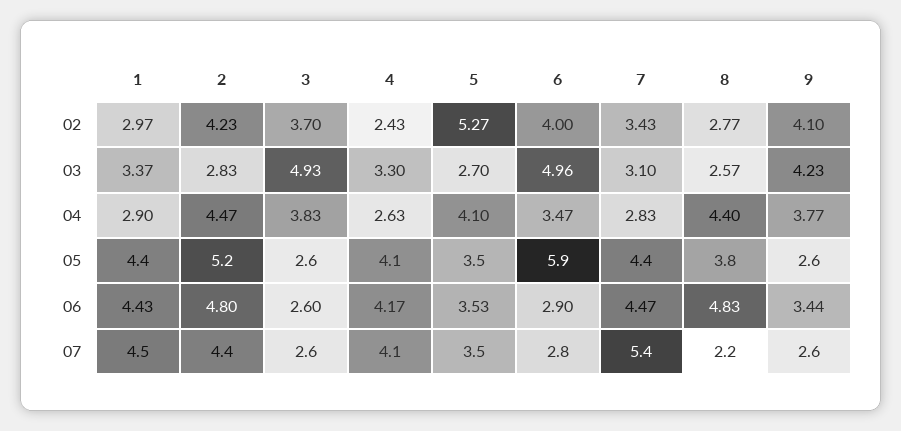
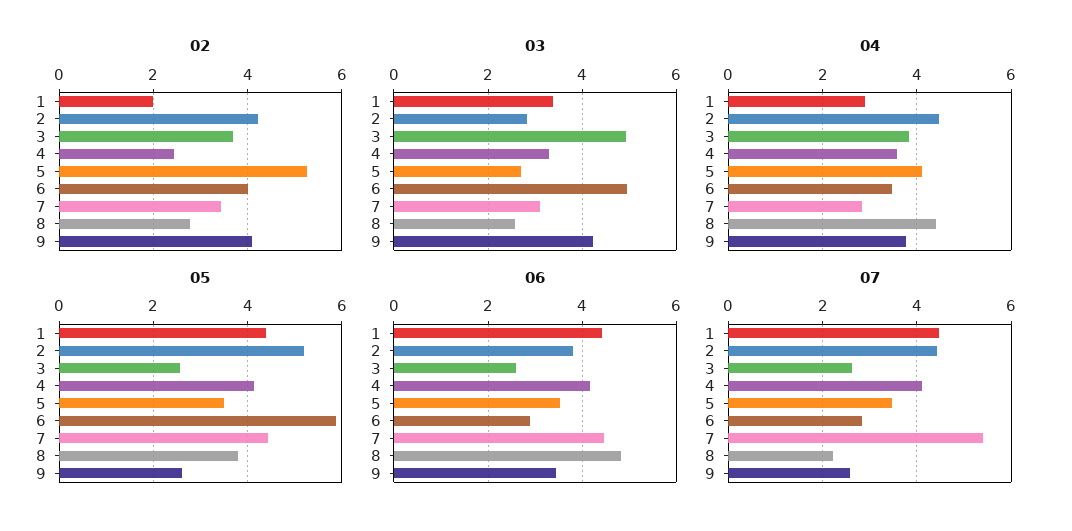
  {
    "02": {
-     "1": 2.97,
+     "1": 2,
      "2": 4.23,
      "3": 3.7,
      "4": 2.43,
      "5": 5.27,
      "6": 4,
      "7": 3.43,
      "8": 2.77,
      "9": 4.1
    },
    "03": {
      "1": 3.37,
      "2": 2.83,
      "3": 4.93,
      "4": 3.3,
      "5": 2.7,
      "6": 4.96,
      "7": 3.1,
      "8": 2.57,
      "9": 4.23
    },
    "04": {
      "1": 2.9,
      "2": 4.47,
      "3": 3.83,
-     "4": 2.63,
+     "4": 3.6,
      "5": 4.1,
      "6": 3.47,
      "7": 2.83,
      "8": 4.4,
      "9": 3.77
    },
    "05": {
      "1": 4.4,
      "2": 5.2,
      "3": 2.6,
      "4": 4.1,
      "5": 3.5,
      "6": 5.9,
      "7": 4.4,
      "8": 3.8,
      "9": 2.6
    },
    "06": {
      "1": 4.43,
-     "2": 4.8,
+     "2": 3.8,
      "3": 2.6,
      "4": 4.17,
      "5": 3.53,
      "6": 2.9,
      "7": 4.47,
      "8": 4.83,
      "9": 3.44
    },
    "07": {
      "1": 4.5,
      "2": 4.4,
      "3": 2.6,
      "4": 4.1,
      "5": 3.5,
      "6": 2.8,
      "7": 5.4,
      "8": 2.2,
      "9": 2.6
    }
  }

